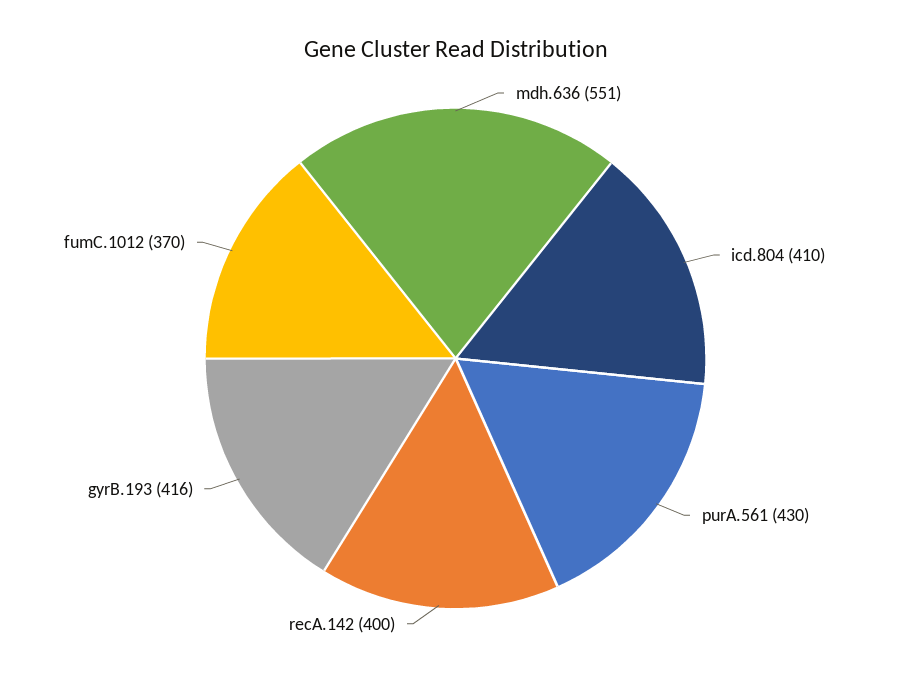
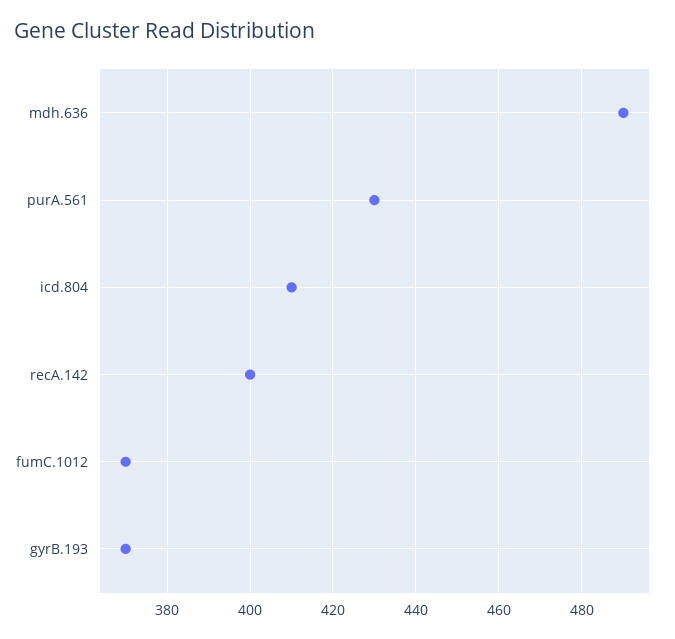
  {
-   "mdh.636": 551,
+   "mdh.636": 490,
    "icd.804": 410,
    "purA.561": 430,
    "recA.142": 400,
-   "gyrB.193": 416,
+   "gyrB.193": 370,
    "fumC.1012": 370
  }

